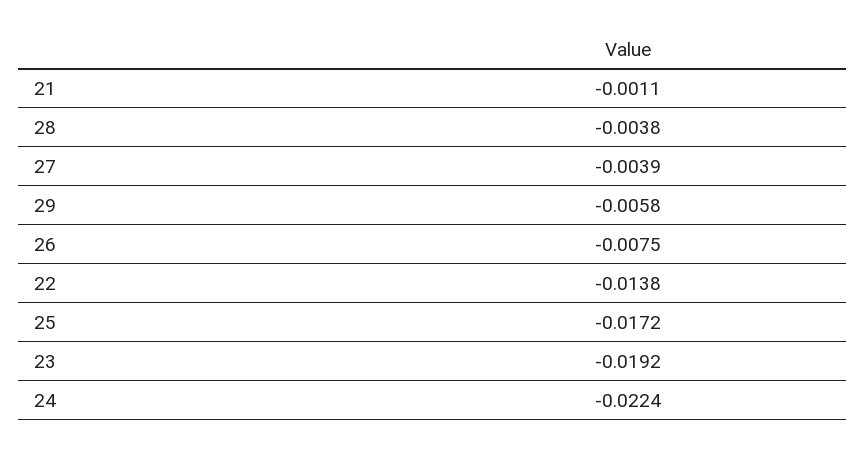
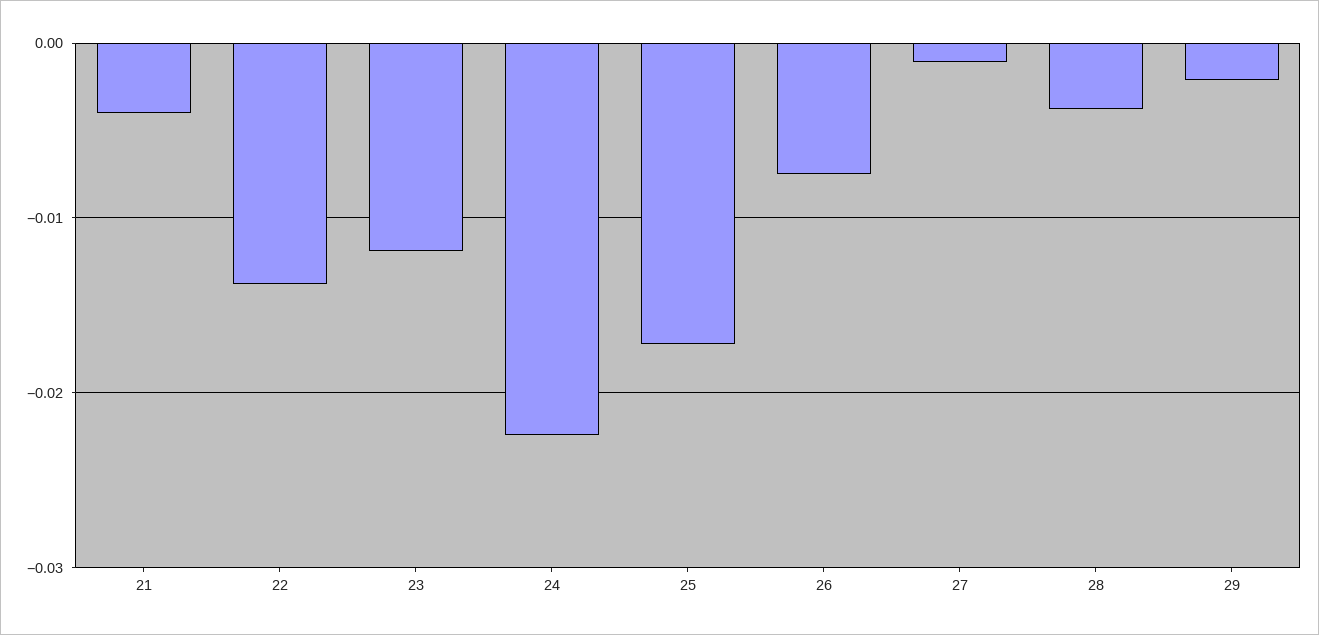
  {
-   "21": -0.0011,
+   "21": -0.004,
    "28": -0.0038,
-   "27": -0.0039,
+   "27": -0.001,
-   "29": -0.0058,
+   "29": -0.002,
    "26": -0.0075,
    "22": -0.0138,
    "25": -0.0172,
-   "23": -0.0192,
+   "23": -0.012,
    "24": -0.0224
  }

